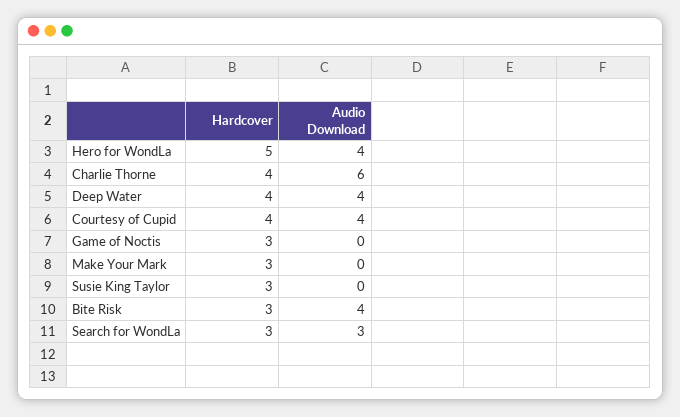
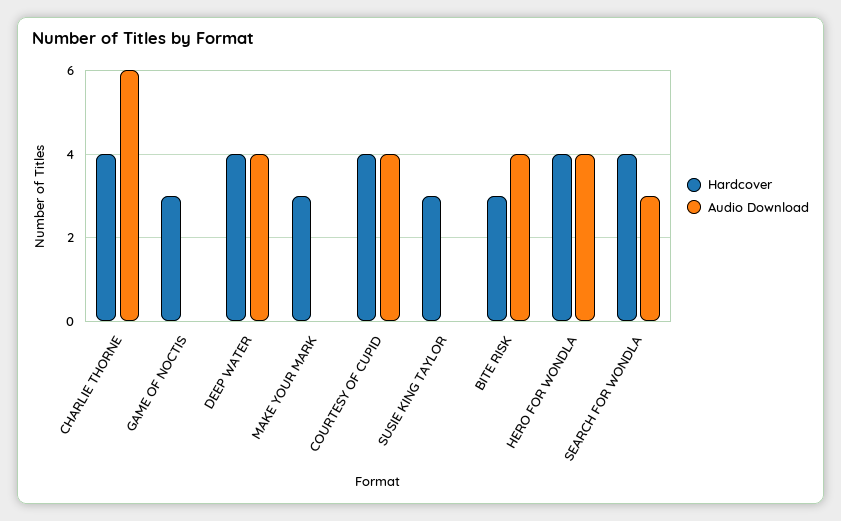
  {
    "Hardcover": {
-     "Hero for WondLa": 5,
+     "Hero for WondLa": 4,
      "Charlie Thorne": 4,
      "Deep Water": 4,
      "Courtesy of Cupid": 4,
      "Game of Noctis": 3,
      "Make Your Mark": 3,
      "Susie King Taylor": 3,
      "Bite Risk": 3,
-     "Search for WondLa": 3
+     "Search for WondLa": 4
    },
    "Audio Download": {
      "Hero for WondLa": 4,
      "Charlie Thorne": 6,
      "Deep Water": 4,
      "Courtesy of Cupid": 4,
      "Game of Noctis": 0,
      "Make Your Mark": 0,
      "Susie King Taylor": 0,
      "Bite Risk": 4,
      "Search for WondLa": 3
    }
  }

